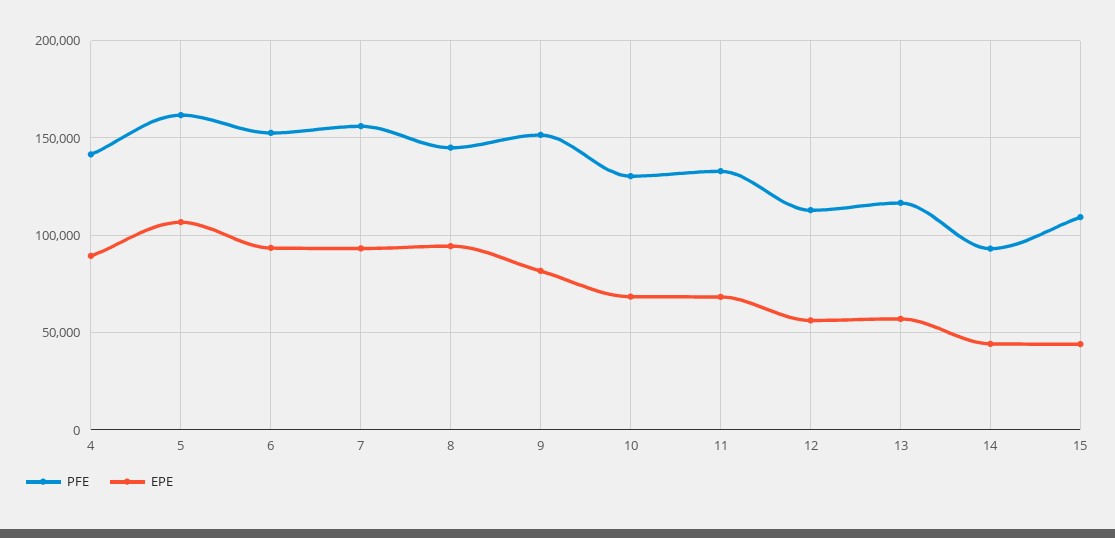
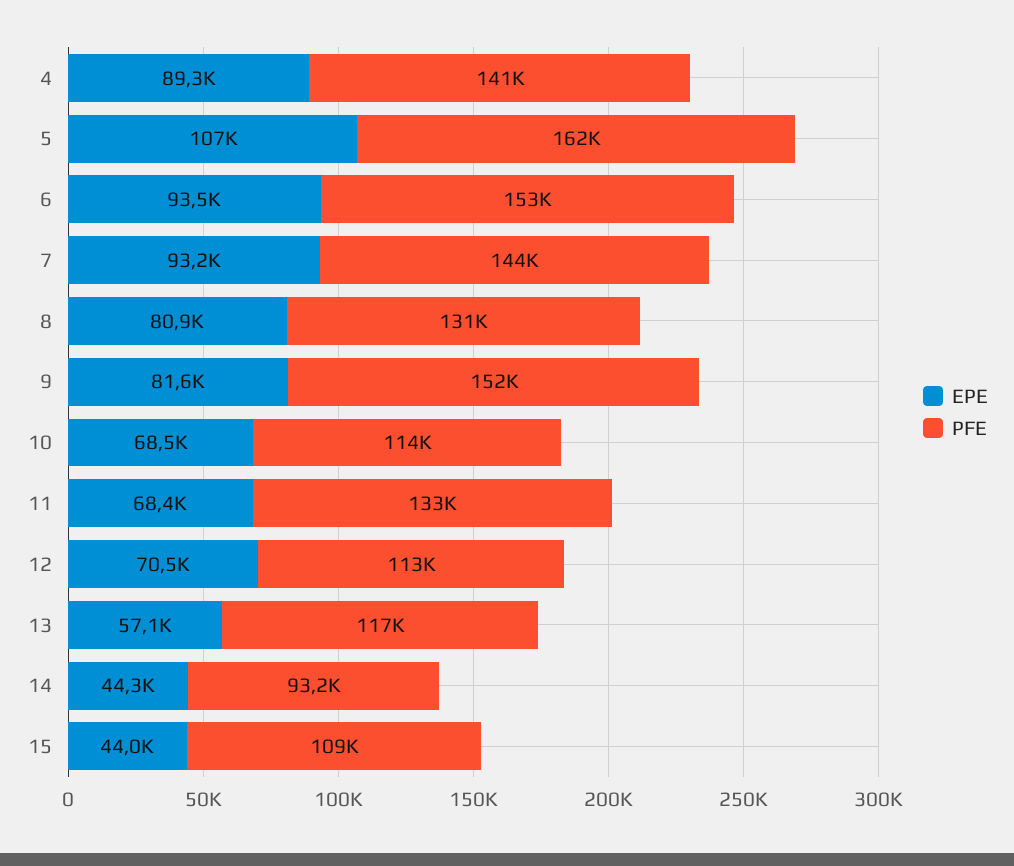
  {
    "PFE": {
      "4": 141000,
      "5": 162000,
      "6": 153000,
-     "7": 155000,
+     "7": 144000,
-     "8": 145000,
+     "8": 131000,
      "9": 152000,
-     "10": 130000,
+     "10": 114000,
      "11": 133000,
      "12": 113000,
      "13": 117000,
      "14": 93200,
      "15": 109000
    },
    "EPE": {
      "4": 89300,
      "5": 107000,
      "6": 93500,
      "7": 93200,
-     "8": 95000,
+     "8": 80900,
      "9": 81600,
      "10": 68500,
      "11": 68400,
-     "12": 55000,
+     "12": 70500,
      "13": 57100,
      "14": 44300,
      "15": 44000
    }
  }

